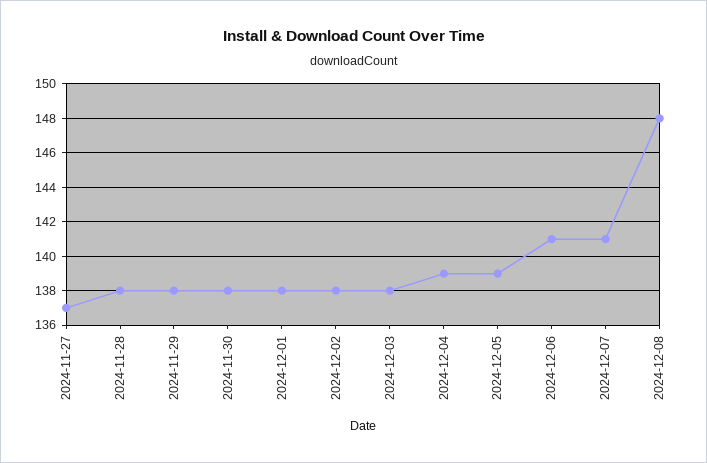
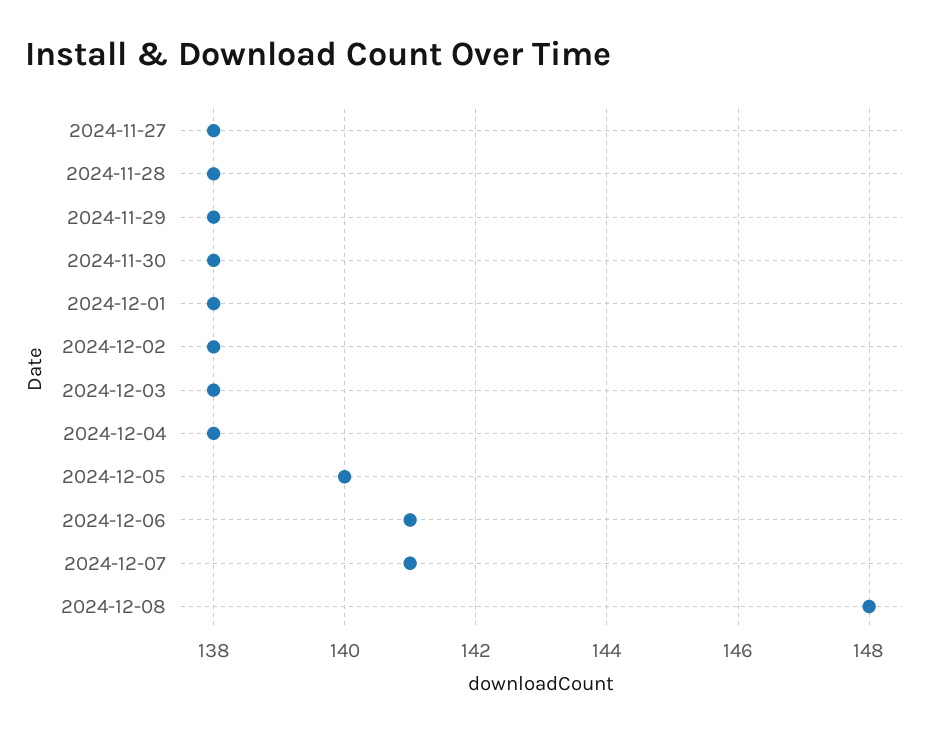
  {
-   "2024-11-27": 137,
+   "2024-11-27": 138,
    "2024-11-28": 138,
    "2024-11-29": 138,
    "2024-11-30": 138,
    "2024-12-01": 138,
    "2024-12-02": 138,
    "2024-12-03": 138,
-   "2024-12-04": 139,
+   "2024-12-04": 138,
-   "2024-12-05": 139,
+   "2024-12-05": 140,
    "2024-12-06": 141,
    "2024-12-07": 141,
    "2024-12-08": 148
  }

